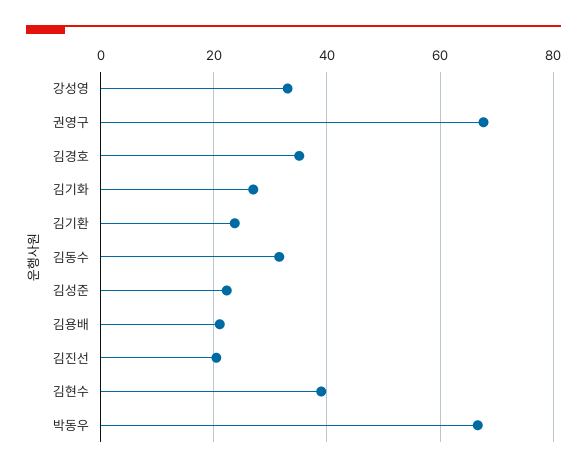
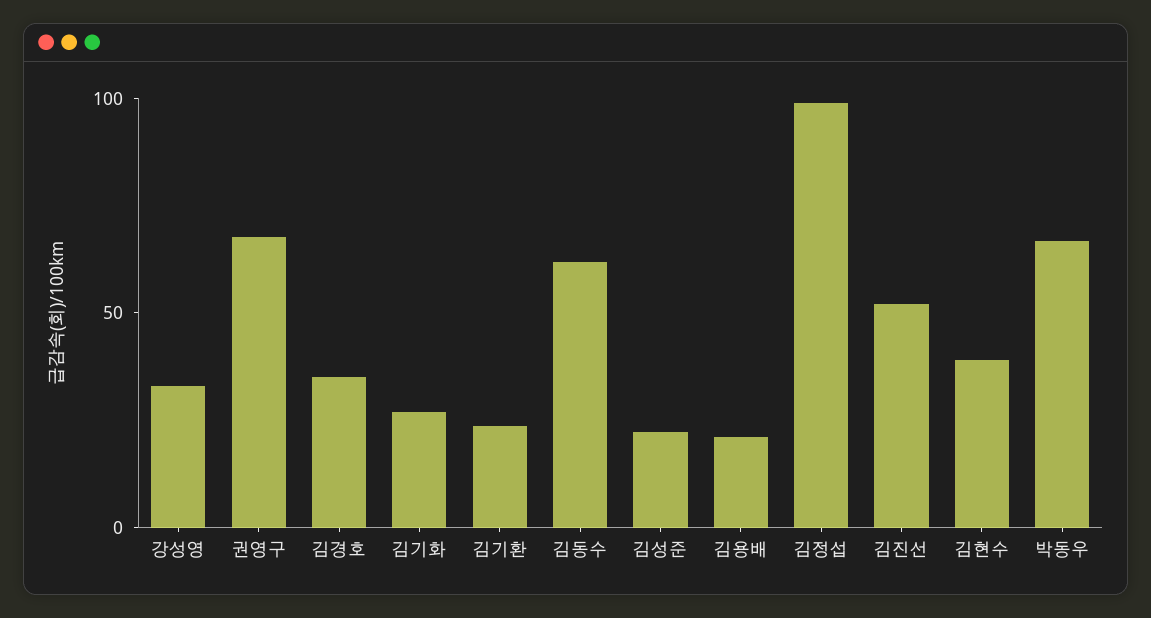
  {
    "강성영": 34,
    "권영구": 68,
    "김경호": 36,
    "김기화": 26,
    "김기환": 24,
-   "김동수": 32,
+   "김동수": 60,
    "김성준": 22,
    "김용배": 22,
-   "김진선": 20,
+   "김진선": 50,
    "김현수": 38,
-   "박동우": 66
+   "박동우": 66,
+   "김정섭": 100
  }

